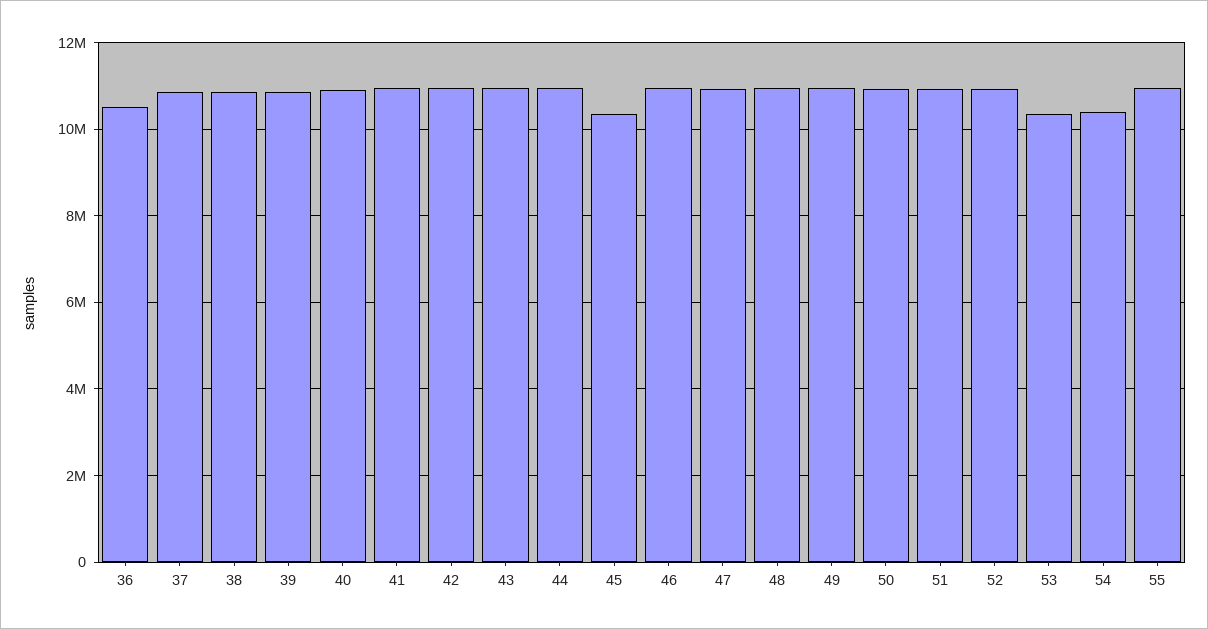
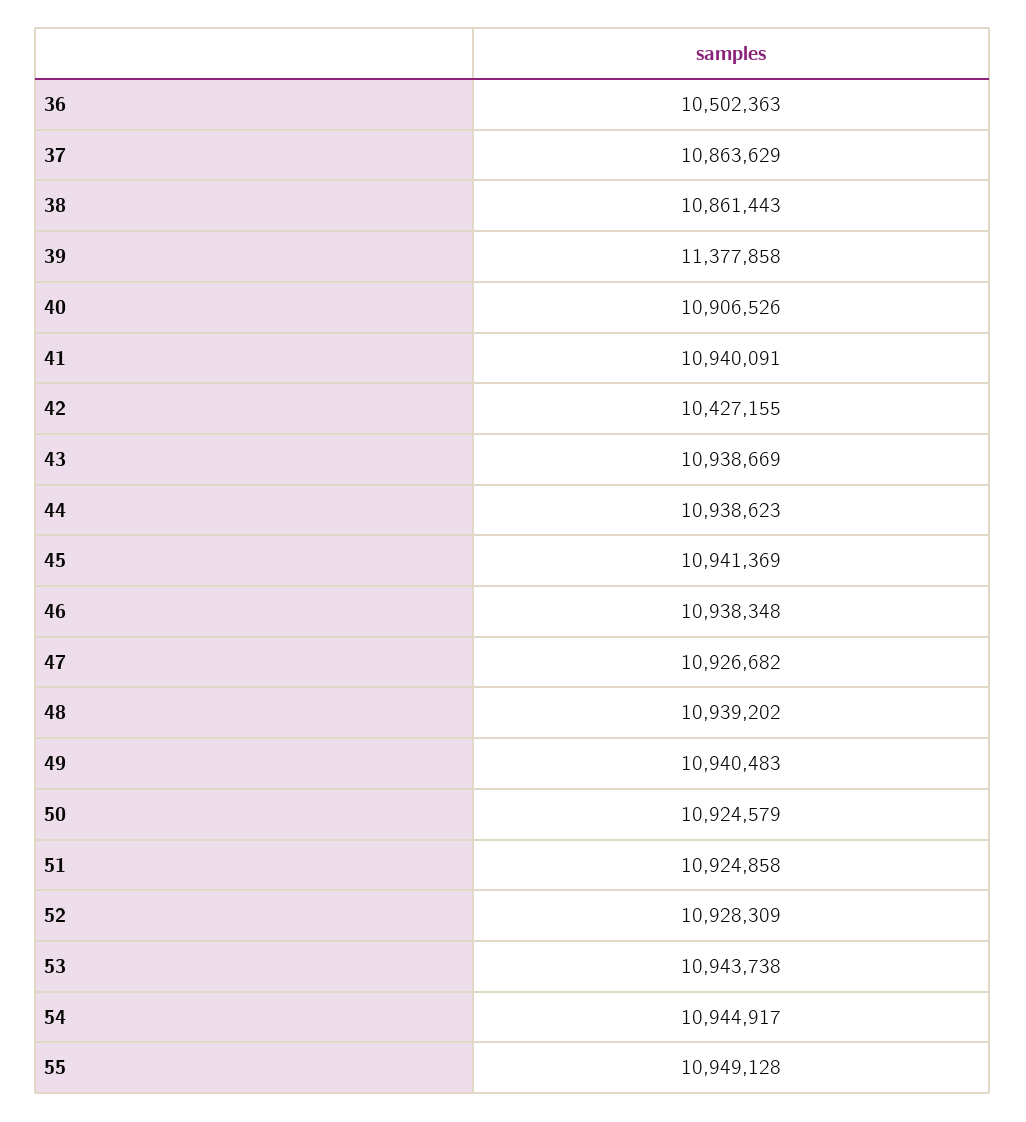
  {
    "36": 10502363,
    "37": 10863629,
    "38": 10861443,
-   "39": 10800000,
+   "39": 11377858,
    "40": 10906526,
    "41": 10940091,
-   "42": 11000000,
+   "42": 10427155,
    "43": 10938669,
    "44": 10938623,
-   "45": 10400000,
+   "45": 10941369,
    "46": 10938348,
    "47": 10926682,
    "48": 10939202,
    "49": 10940483,
    "50": 10924579,
    "51": 10924858,
    "52": 10928309,
-   "53": 10400000,
+   "53": 10943738,
-   "54": 10400000,
+   "54": 10944917,
    "55": 10949128
  }

